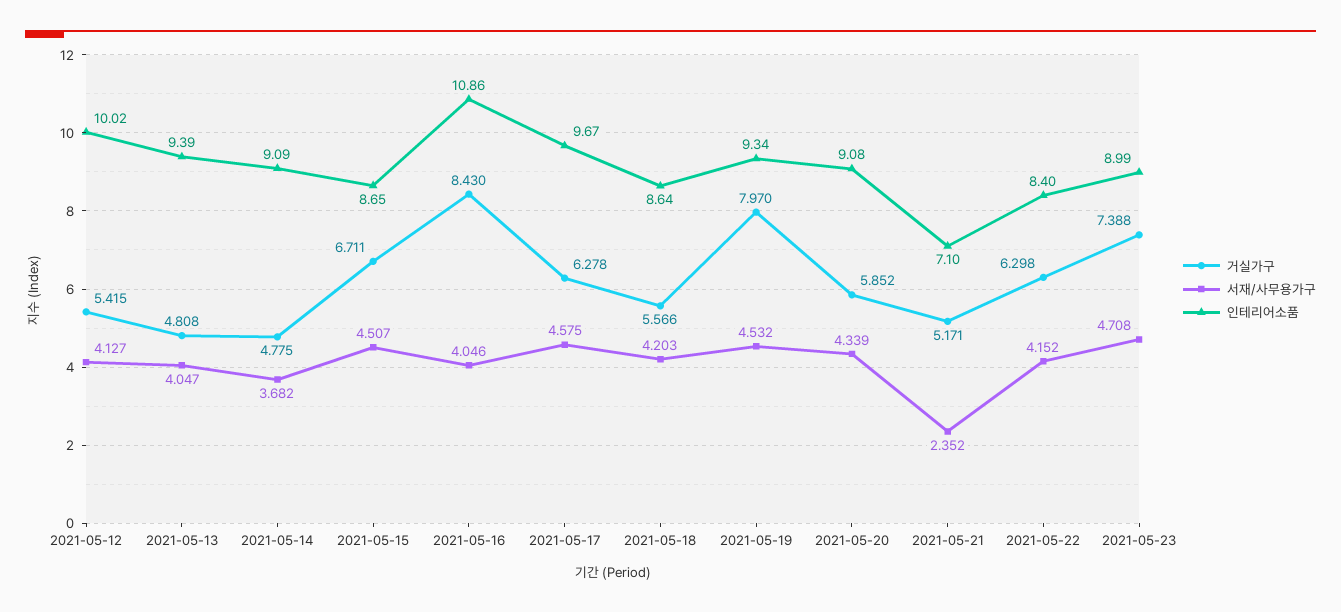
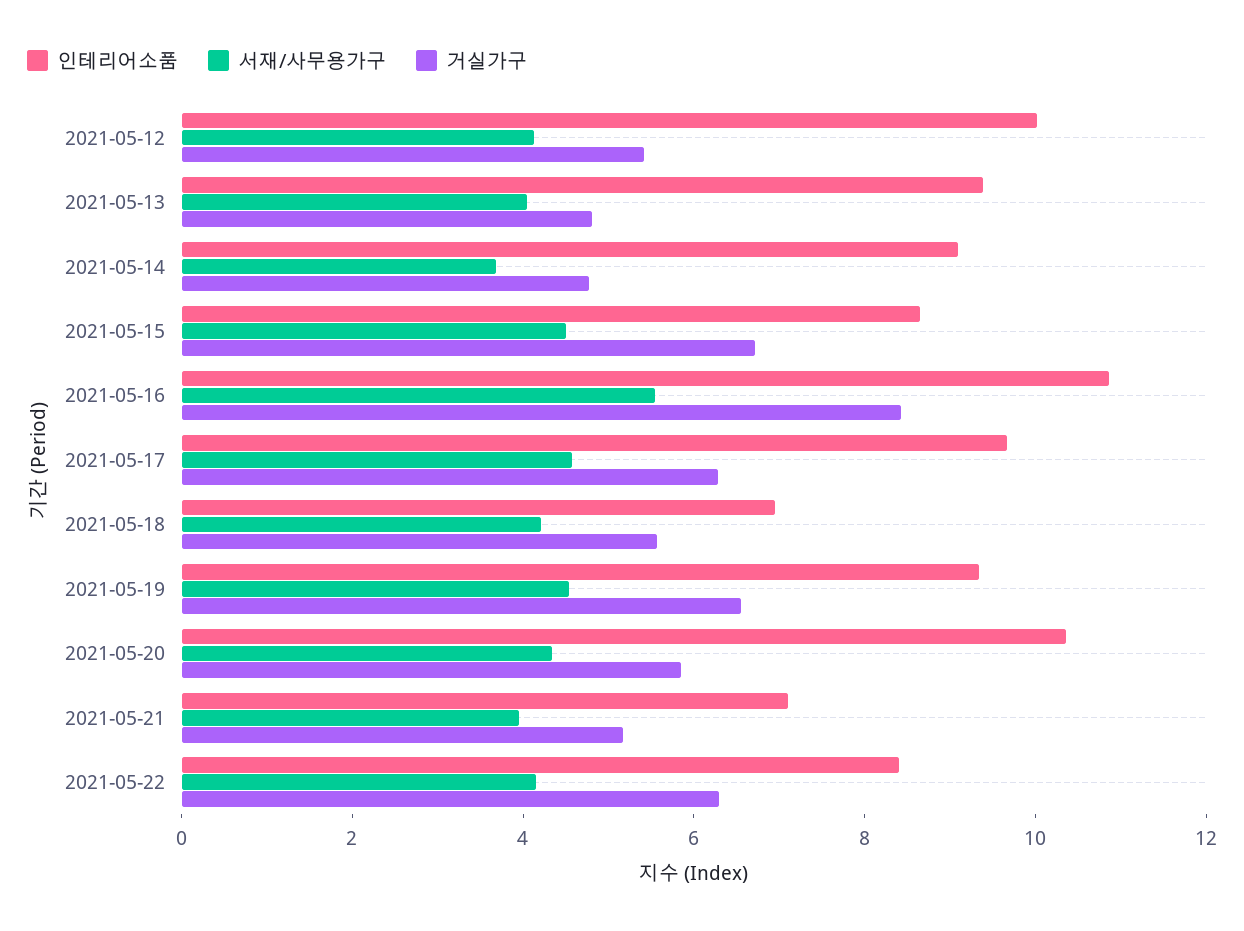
  {
    "거실가구": {
      "2021-05-12": 5.415,
      "2021-05-13": 4.808,
      "2021-05-14": 4.775,
      "2021-05-15": 6.711,
      "2021-05-16": 8.43,
      "2021-05-17": 6.278,
      "2021-05-18": 5.566,
-     "2021-05-19": 7.97,
+     "2021-05-19": 6.5,
      "2021-05-20": 5.852,
      "2021-05-21": 5.171,
-     "2021-05-22": 6.298,
+     "2021-05-22": 6.298
-     "2021-05-23": 7.388
    },
    "서재/사무용가구": {
      "2021-05-12": 4.127,
      "2021-05-13": 4.047,
      "2021-05-14": 3.682,
      "2021-05-15": 4.507,
-     "2021-05-16": 4.046,
+     "2021-05-16": 5.5,
      "2021-05-17": 4.575,
      "2021-05-18": 4.203,
      "2021-05-19": 4.532,
      "2021-05-20": 4.339,
-     "2021-05-21": 2.352,
+     "2021-05-21": 4,
-     "2021-05-22": 4.152,
+     "2021-05-22": 4.152
-     "2021-05-23": 4.708
    },
    "인테리어소품": {
      "2021-05-12": 10.02,
      "2021-05-13": 9.39,
      "2021-05-14": 9.09,
      "2021-05-15": 8.65,
      "2021-05-16": 10.86,
      "2021-05-17": 9.67,
-     "2021-05-18": 8.64,
+     "2021-05-18": 7,
      "2021-05-19": 9.34,
-     "2021-05-20": 9.08,
+     "2021-05-20": 10.5,
      "2021-05-21": 7.1,
-     "2021-05-22": 8.4,
+     "2021-05-22": 8.4
-     "2021-05-23": 8.99
    }
  }

